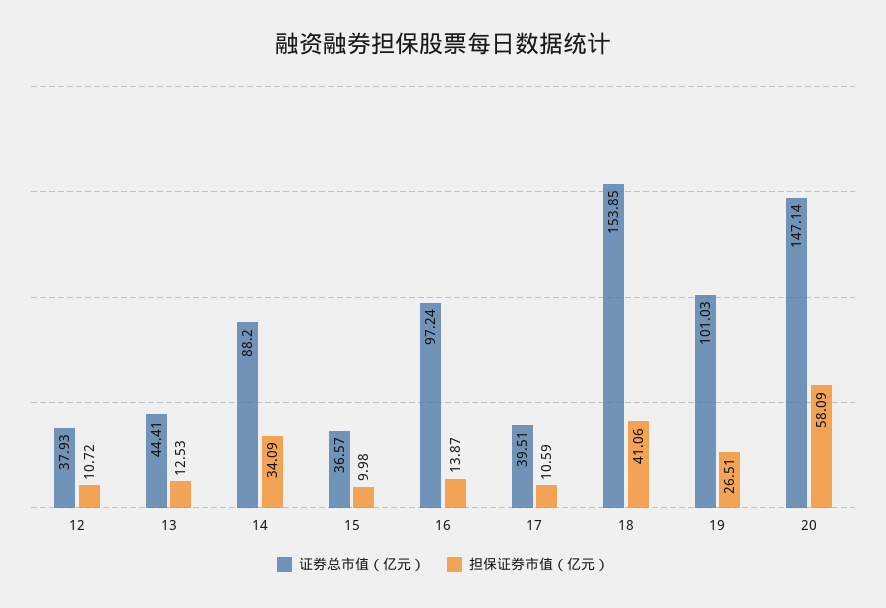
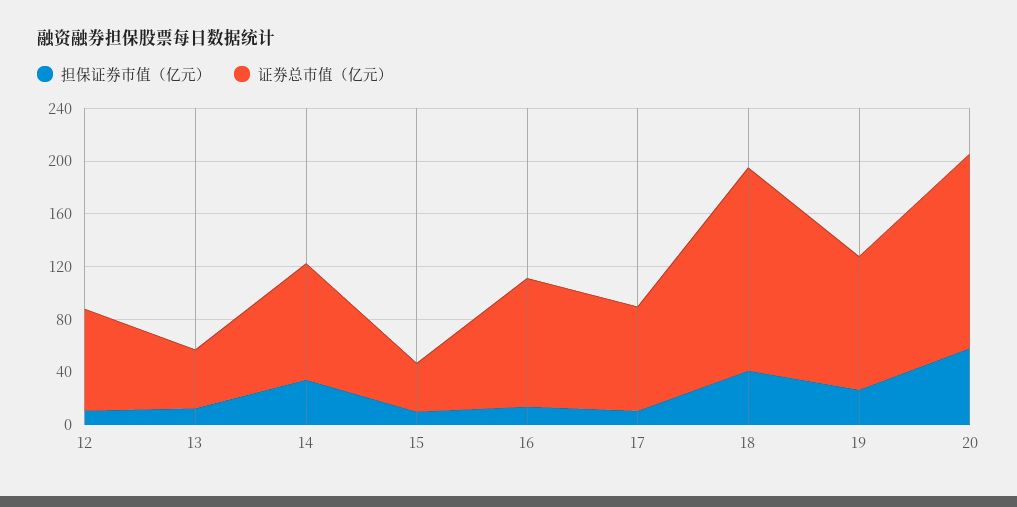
  {
    "证券总市值（亿元）": {
-     "12": 37.93,
+     "12": 80,
      "13": 44.41,
      "14": 88.2,
      "15": 36.57,
      "16": 97.24,
-     "17": 39.51,
+     "17": 80,
      "18": 153.85,
      "19": 101.03,
      "20": 147.14
    },
    "担保证券市值（亿元）": {
      "12": 10.72,
      "13": 12.53,
      "14": 34.09,
      "15": 9.98,
      "16": 13.87,
      "17": 10.59,
      "18": 41.06,
      "19": 26.51,
      "20": 58.09
    }
  }

